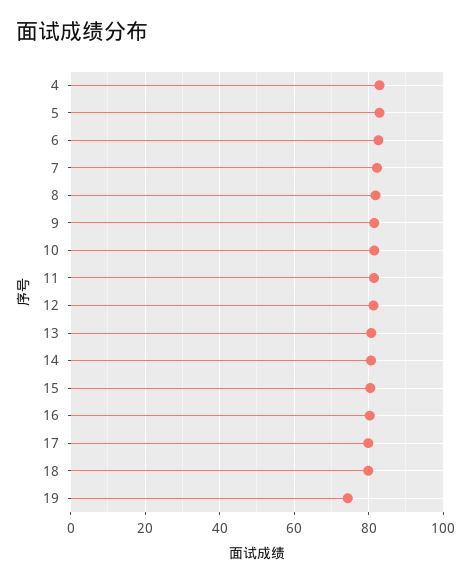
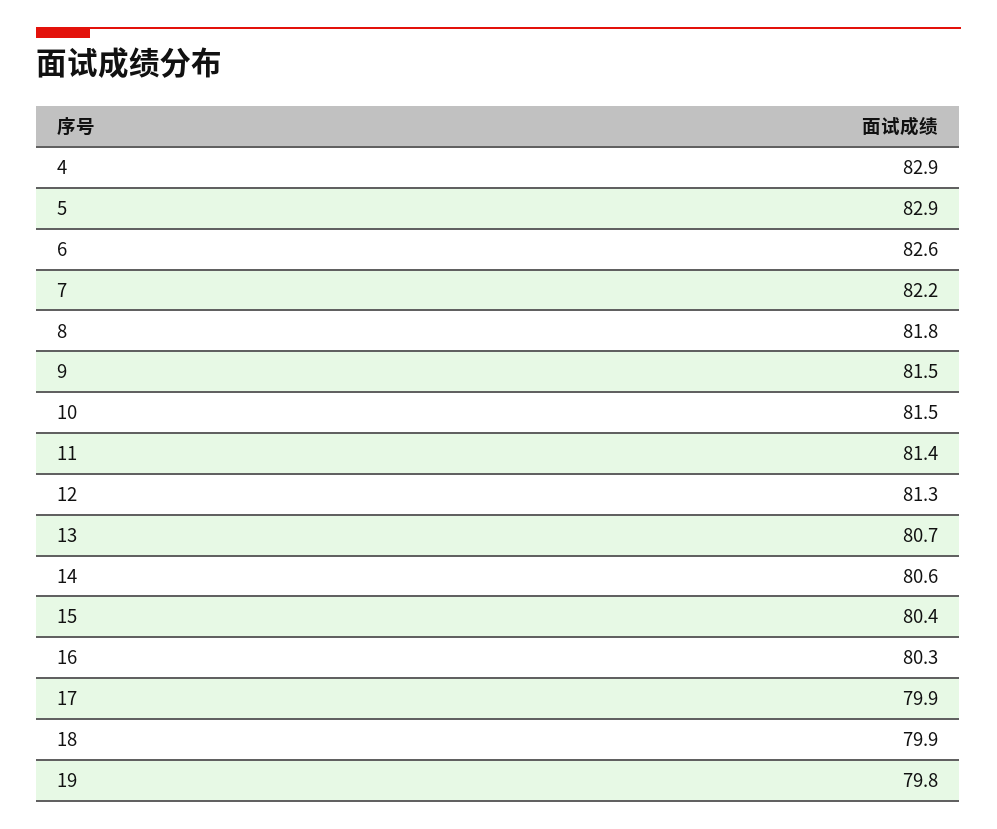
  {
    "4": 82.9,
    "5": 82.9,
    "6": 82.6,
    "7": 82.2,
    "8": 81.8,
    "9": 81.5,
    "10": 81.5,
    "11": 81.4,
    "12": 81.3,
    "13": 80.7,
    "14": 80.6,
    "15": 80.4,
    "16": 80.3,
    "17": 79.9,
    "18": 79.9,
-   "19": 74
+   "19": 79.8
  }

